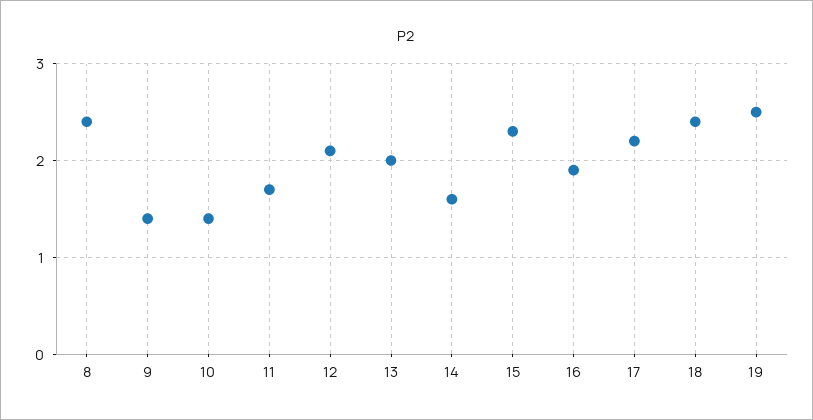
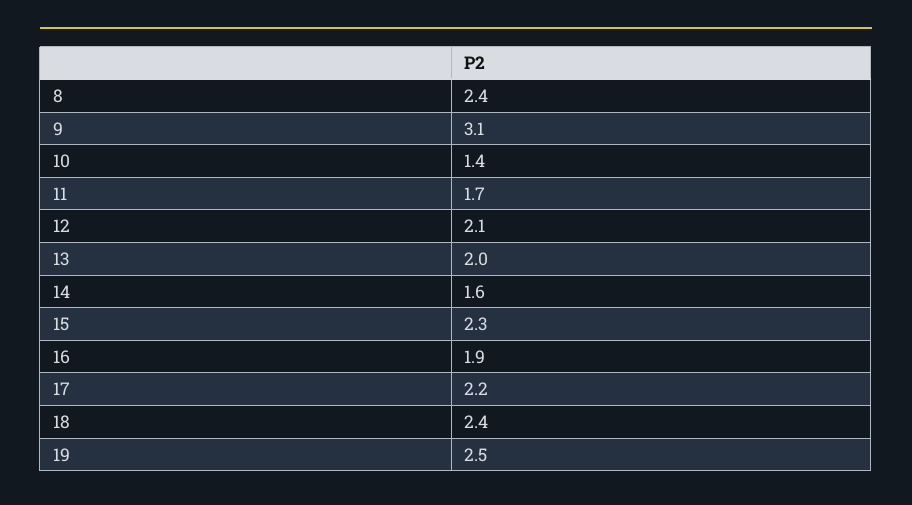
  {
    "8": 2.4,
-   "9": 1.4,
+   "9": 3.1,
    "10": 1.4,
    "11": 1.7,
    "12": 2.1,
    "13": 2,
    "14": 1.6,
    "15": 2.3,
    "16": 1.9,
    "17": 2.2,
    "18": 2.4,
    "19": 2.5
  }

